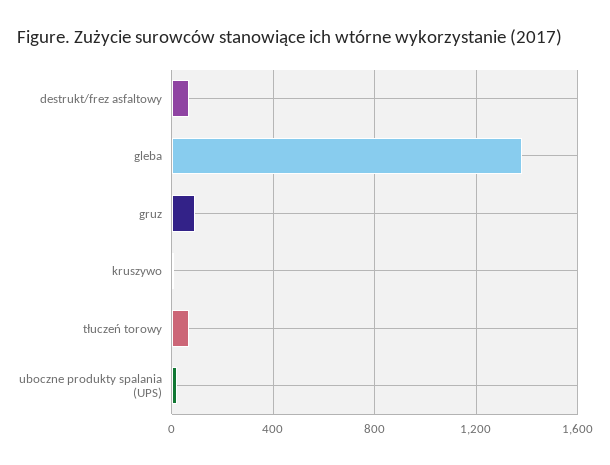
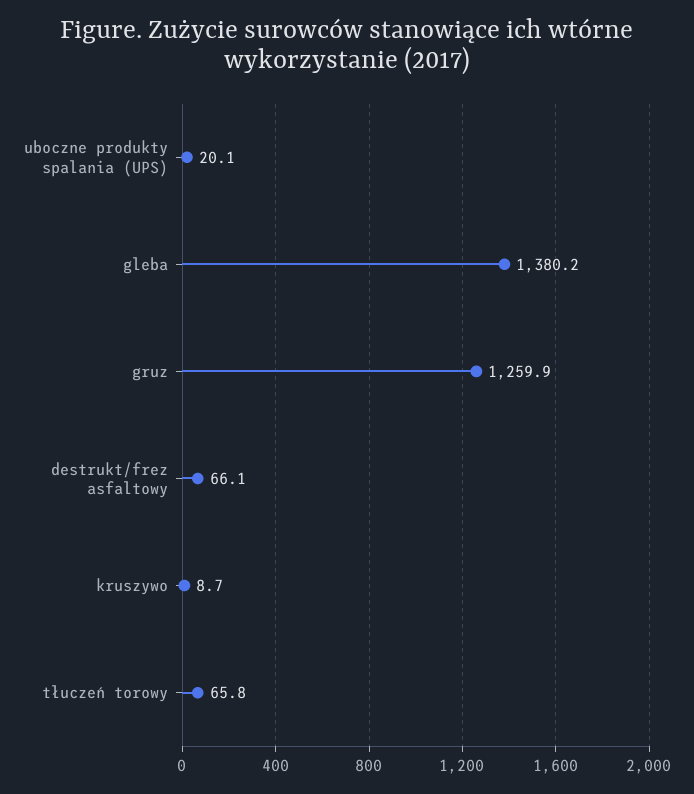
  {
    "destrukt/frez asfaltowy": 66.1,
    "gleba": 1380.2,
-   "gruz": 100,
+   "gruz": 1259.9,
    "kruszywo": 8.7,
    "tłuczeń torowy": 65.8,
    "uboczne produkty spalania (UPS)": 20.1
  }

